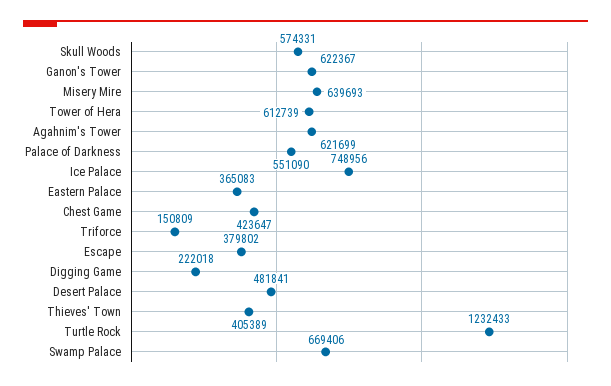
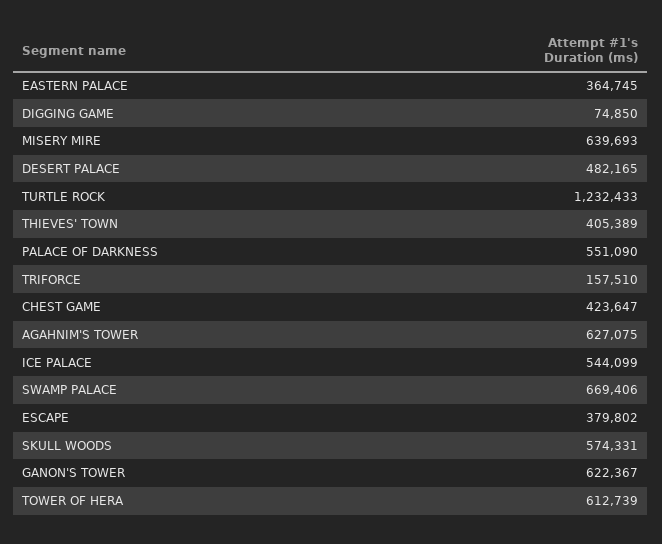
  {
    "Skull Woods": 574331,
    "Ganon's Tower": 622367,
    "Misery Mire": 639693,
    "Tower of Hera": 612739,
-   "Agahnim's Tower": 621699,
+   "Agahnim's Tower": 627075,
    "Palace of Darkness": 551090,
-   "Ice Palace": 748956,
+   "Ice Palace": 544099,
-   "Eastern Palace": 365083,
+   "Eastern Palace": 364745,
    "Chest Game": 423647,
-   "Triforce": 150809,
+   "Triforce": 157510,
    "Escape": 379802,
-   "Digging Game": 222018,
+   "Digging Game": 74850,
-   "Desert Palace": 481841,
+   "Desert Palace": 482165,
    "Thieves' Town": 405389,
    "Turtle Rock": 1232433,
    "Swamp Palace": 669406
  }

